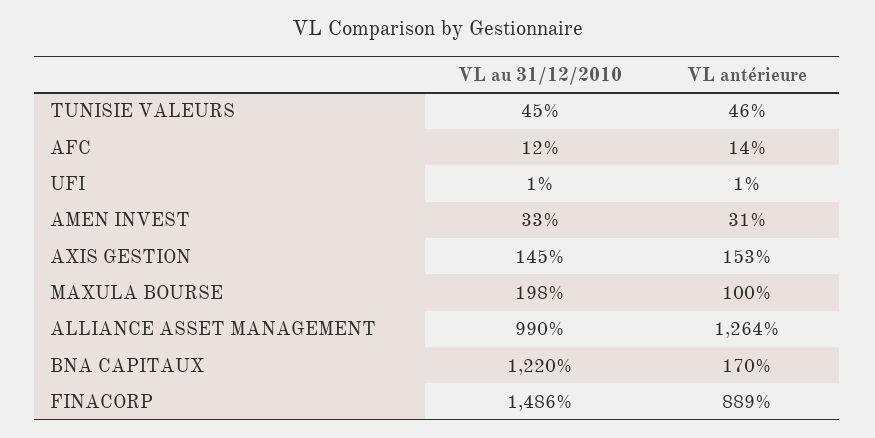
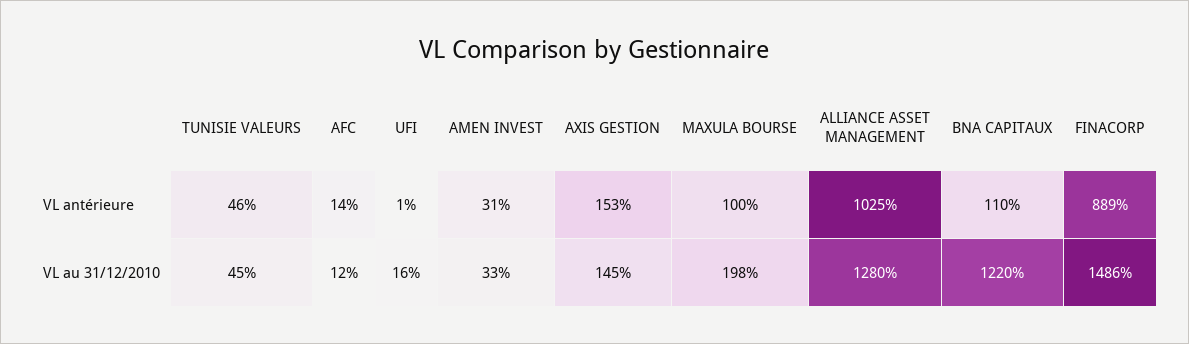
  {
    "VL au 31/12/2010": {
      "TUNISIE VALEURS": 45,
      "AFC": 12,
-     "UFI": 1,
+     "UFI": 16,
      "AMEN INVEST": 33,
      "AXIS GESTION": 145,
      "MAXULA BOURSE": 198,
-     "ALLIANCE ASSET MANAGEMENT": 990,
+     "ALLIANCE ASSET MANAGEMENT": 1280,
      "BNA CAPITAUX": 1220,
      "FINACORP": 1486
    },
    "VL antérieure": {
      "TUNISIE VALEURS": 46,
      "AFC": 14,
      "UFI": 1,
      "AMEN INVEST": 31,
      "AXIS GESTION": 153,
      "MAXULA BOURSE": 100,
-     "ALLIANCE ASSET MANAGEMENT": 1264,
+     "ALLIANCE ASSET MANAGEMENT": 1025,
-     "BNA CAPITAUX": 170,
+     "BNA CAPITAUX": 110,
      "FINACORP": 889
    }
  }

